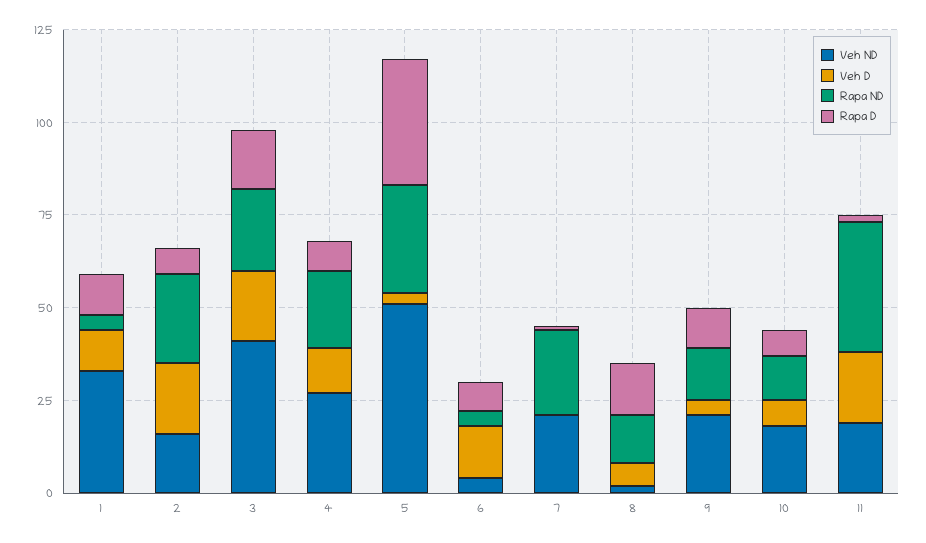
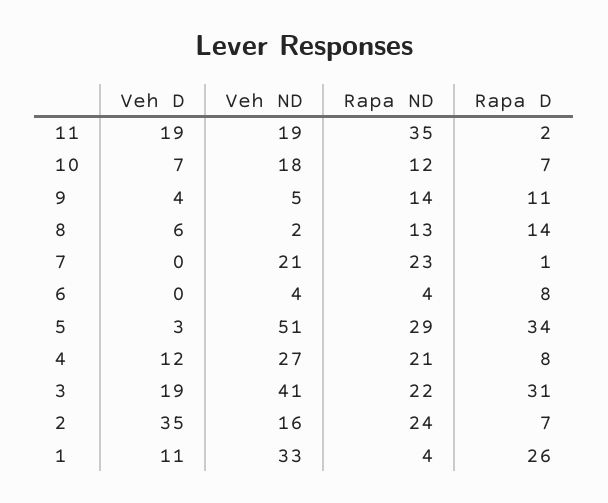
  {
    "Veh ND": {
      "1": 33,
      "2": 16,
      "3": 41,
      "4": 27,
      "5": 51,
      "6": 4,
      "7": 21,
      "8": 2,
-     "9": 20,
+     "9": 5,
      "10": 18,
      "11": 19
    },
    "Veh D": {
      "1": 11,
-     "2": 20,
+     "2": 35,
      "3": 19,
      "4": 12,
      "5": 3,
-     "6": 15,
+     "6": 0,
      "7": 0,
      "8": 6,
      "9": 4,
      "10": 7,
      "11": 19
    },
    "Rapa ND": {
      "1": 4,
      "2": 24,
      "3": 22,
      "4": 21,
      "5": 29,
      "6": 4,
      "7": 23,
      "8": 13,
      "9": 14,
      "10": 12,
      "11": 35
    },
    "Rapa D": {
-     "1": 10,
+     "1": 26,
      "2": 7,
-     "3": 15,
+     "3": 31,
      "4": 8,
      "5": 34,
      "6": 8,
      "7": 1,
      "8": 14,
      "9": 11,
      "10": 7,
      "11": 2
    }
  }

